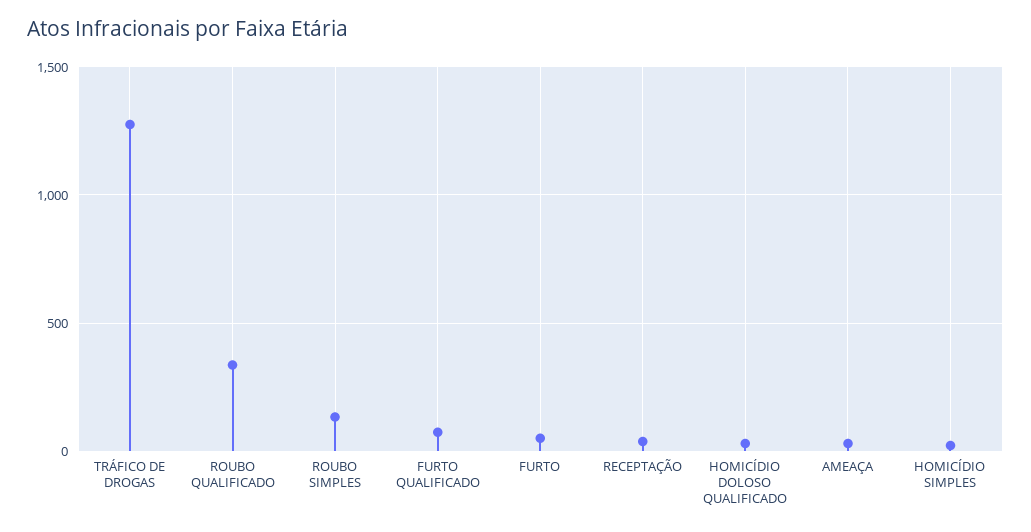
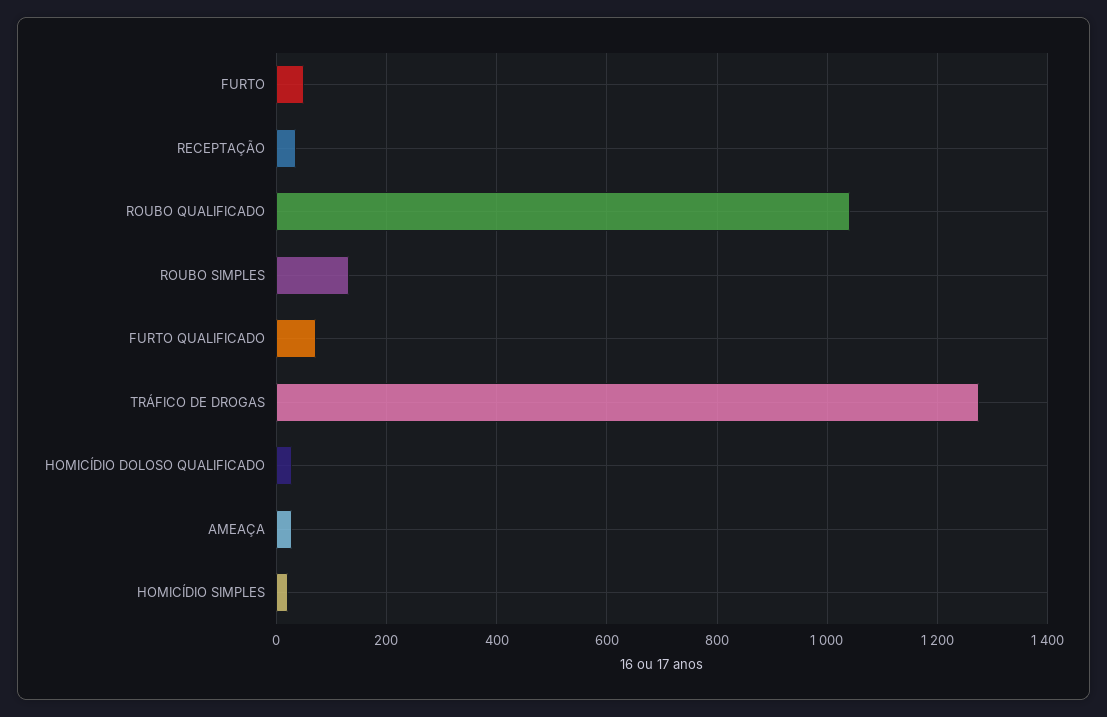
  {
    "TRÁFICO DE DROGAS": 1280,
-   "ROUBO QUALIFICADO": 350,
+   "ROUBO QUALIFICADO": 1040,
    "ROUBO SIMPLES": 140,
    "FURTO QUALIFICADO": 80,
    "FURTO": 60,
    "RECEPTAÇÃO": 40,
    "HOMICÍDIO DOLOSO QUALIFICADO": 20,
    "AMEAÇA": 20,
    "HOMICÍDIO SIMPLES": 20
  }

